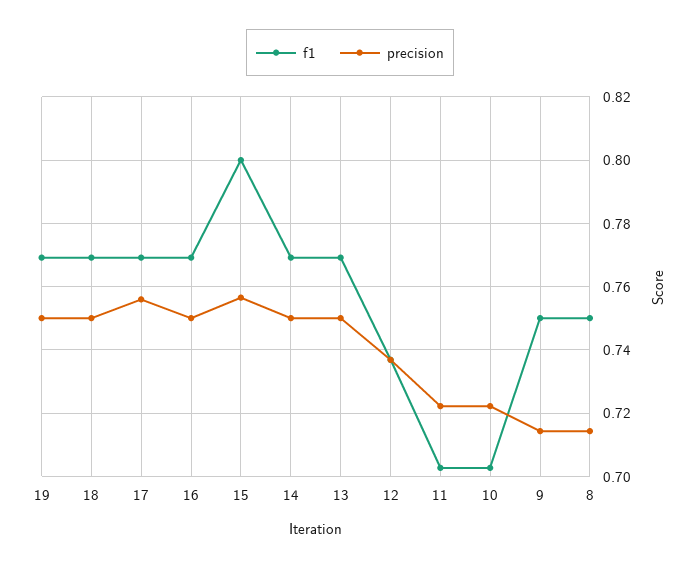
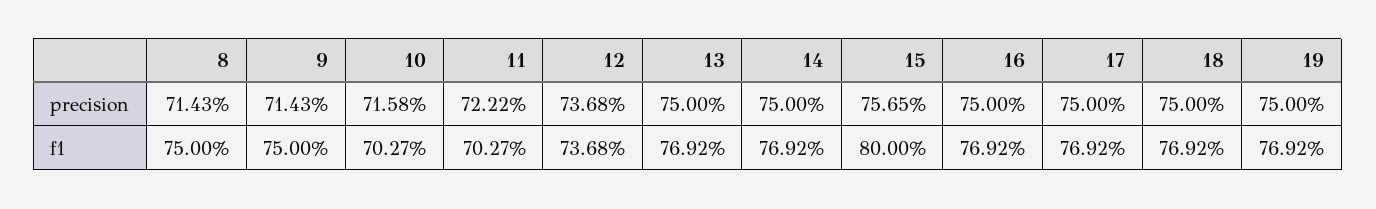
  {
    "f1": {
      "19": 0.7692,
      "18": 0.7692,
      "17": 0.7692,
      "16": 0.7692,
      "15": 0.8,
      "14": 0.7692,
      "13": 0.7692,
      "12": 0.7368,
      "11": 0.7027,
      "10": 0.7027,
      "9": 0.75,
      "8": 0.75
    },
    "precision": {
      "19": 0.75,
      "18": 0.75,
-     "17": 0.756,
+     "17": 0.75,
      "16": 0.75,
      "15": 0.7565,
      "14": 0.75,
      "13": 0.75,
      "12": 0.7368,
      "11": 0.7222,
-     "10": 0.722,
+     "10": 0.7158,
      "9": 0.7143,
      "8": 0.7143
    }
  }

